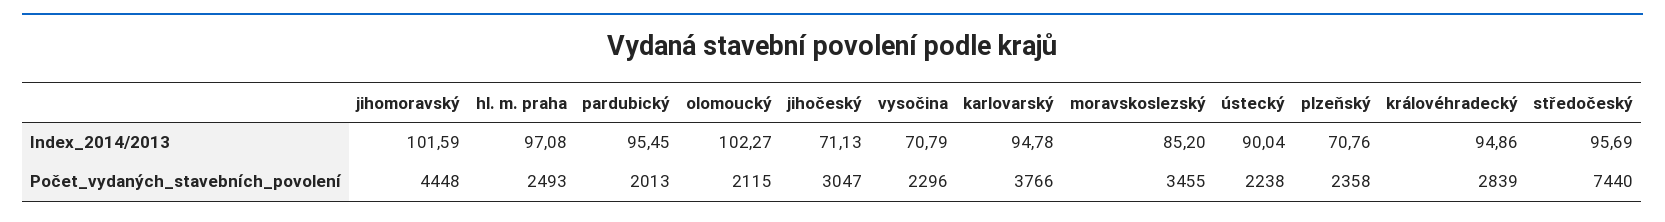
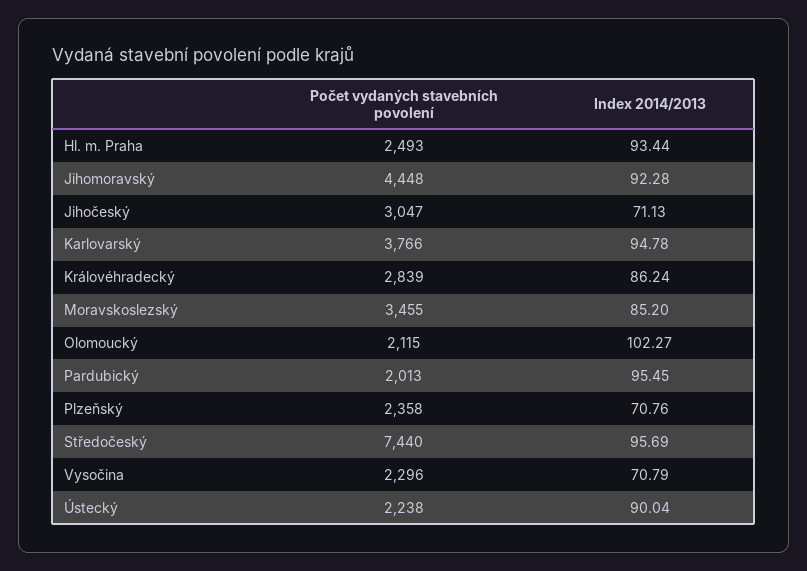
  {
    "jihomoravský": {
-     "Index_2014/2013": 101.59,
+     "Index_2014/2013": 92.28,
      "Počet_vydaných_stavebních_povolení": 4448
    },
    "hl. m. praha": {
-     "Index_2014/2013": 97.08,
+     "Index_2014/2013": 93.44,
      "Počet_vydaných_stavebních_povolení": 2493
    },
    "pardubický": {
      "Index_2014/2013": 95.45,
      "Počet_vydaných_stavebních_povolení": 2013
    },
    "olomoucký": {
      "Index_2014/2013": 102.27,
      "Počet_vydaných_stavebních_povolení": 2115
    },
    "jihočeský": {
      "Index_2014/2013": 71.13,
      "Počet_vydaných_stavebních_povolení": 3047
    },
    "vysočina": {
      "Index_2014/2013": 70.79,
      "Počet_vydaných_stavebních_povolení": 2296
    },
    "karlovarský": {
      "Index_2014/2013": 94.78,
      "Počet_vydaných_stavebních_povolení": 3766
    },
    "moravskoslezský": {
      "Index_2014/2013": 85.2,
      "Počet_vydaných_stavebních_povolení": 3455
    },
    "ústecký": {
      "Index_2014/2013": 90.04,
      "Počet_vydaných_stavebních_povolení": 2238
    },
    "plzeňský": {
      "Index_2014/2013": 70.76,
      "Počet_vydaných_stavebních_povolení": 2358
    },
    "královéhradecký": {
-     "Index_2014/2013": 94.86,
+     "Index_2014/2013": 86.24,
      "Počet_vydaných_stavebních_povolení": 2839
    },
    "středočeský": {
      "Index_2014/2013": 95.69,
      "Počet_vydaných_stavebních_povolení": 7440
    }
  }

